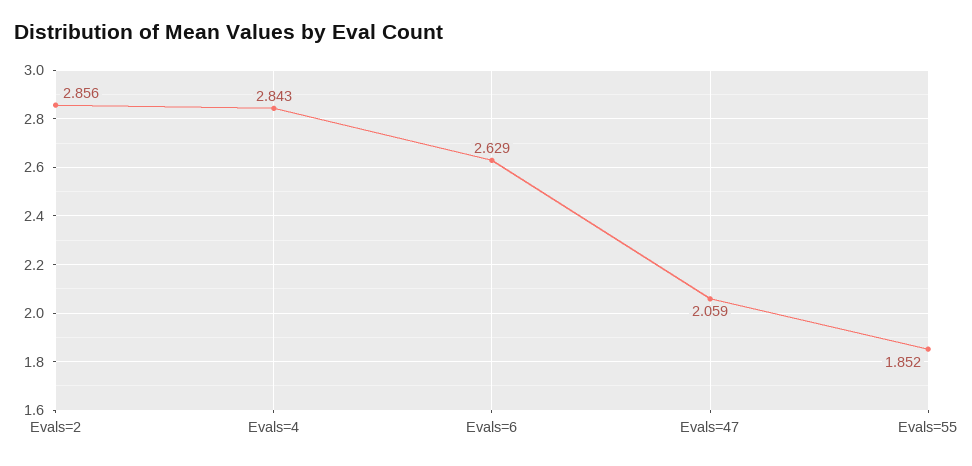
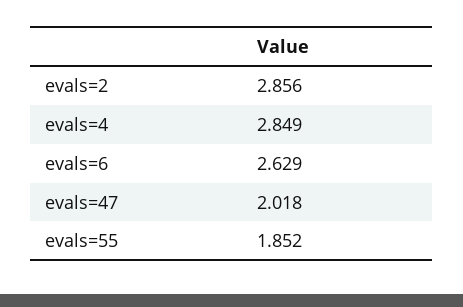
  {
    "Evals=2": 2.856,
-   "Evals=4": 2.843,
+   "Evals=4": 2.849,
    "Evals=6": 2.629,
-   "Evals=47": 2.059,
+   "Evals=47": 2.018,
    "Evals=55": 1.852
  }

